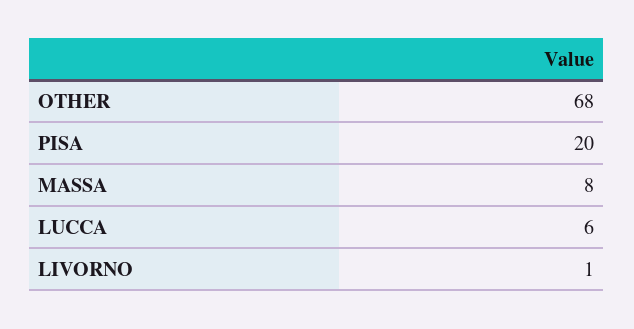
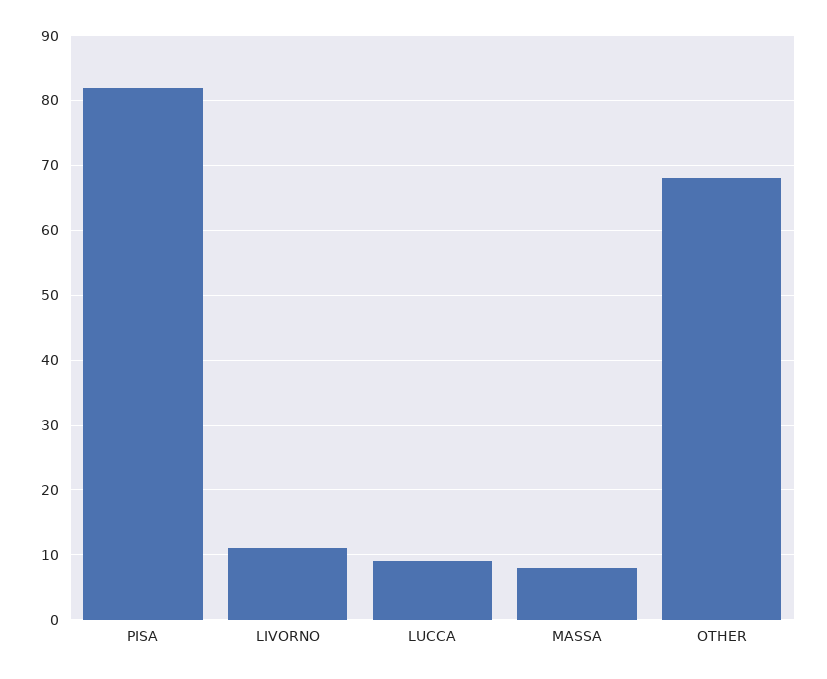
  {
    "OTHER": 68,
-   "PISA": 20,
+   "PISA": 82,
    "MASSA": 8,
-   "LUCCA": 6,
+   "LUCCA": 9,
-   "LIVORNO": 1
+   "LIVORNO": 11
  }

